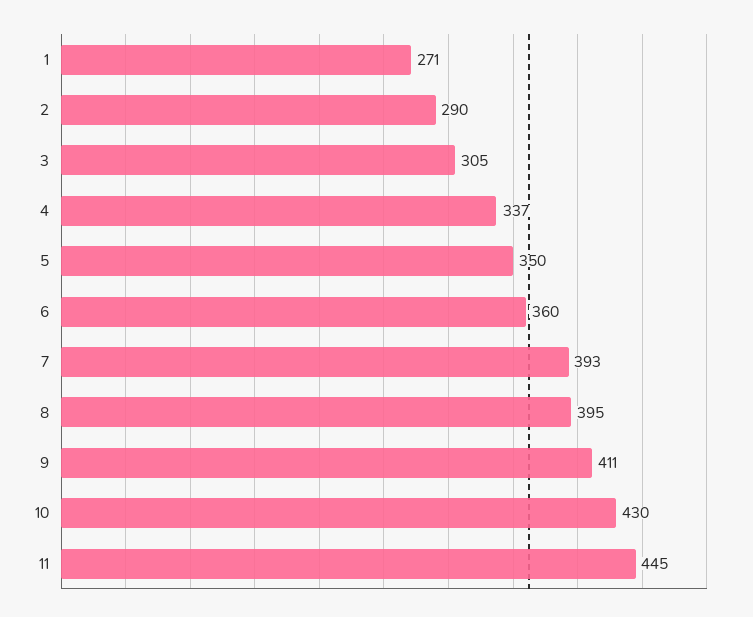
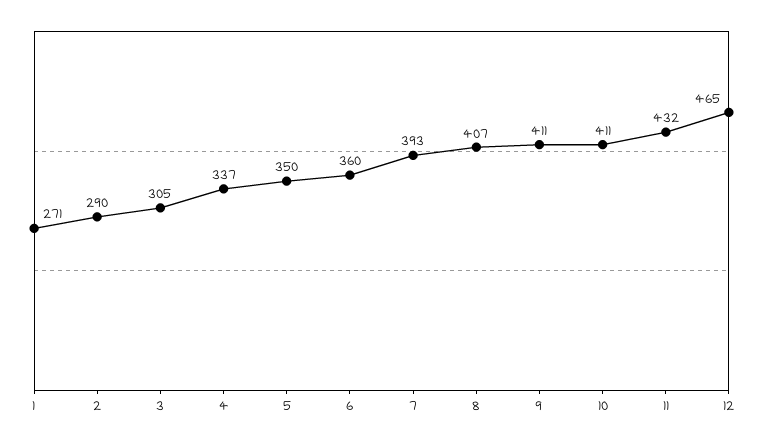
  {
    "1": 271,
    "2": 290,
    "3": 305,
    "4": 337,
    "5": 350,
    "6": 360,
    "7": 393,
-   "8": 395,
+   "8": 407,
    "9": 411,
-   "10": 430,
+   "10": 411,
-   "11": 445
+   "11": 432,
+   "12": 465
  }

